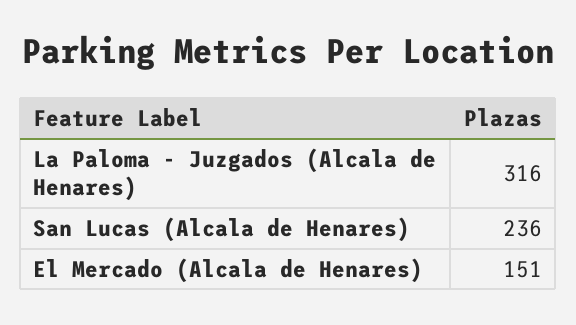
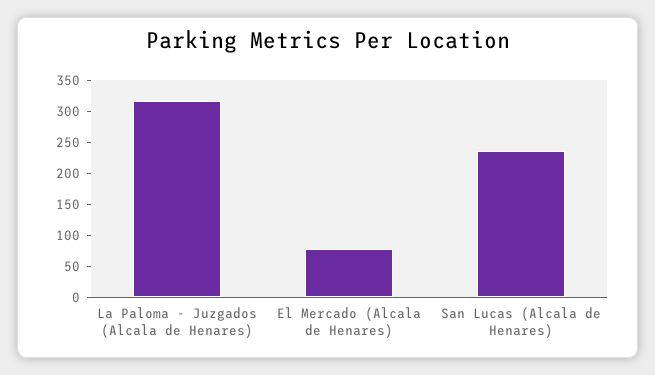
  {
    "La Paloma - Juzgados (Alcala de Henares)": 316,
    "San Lucas (Alcala de Henares)": 236,
-   "El Mercado (Alcala de Henares)": 151
+   "El Mercado (Alcala de Henares)": 75
  }

